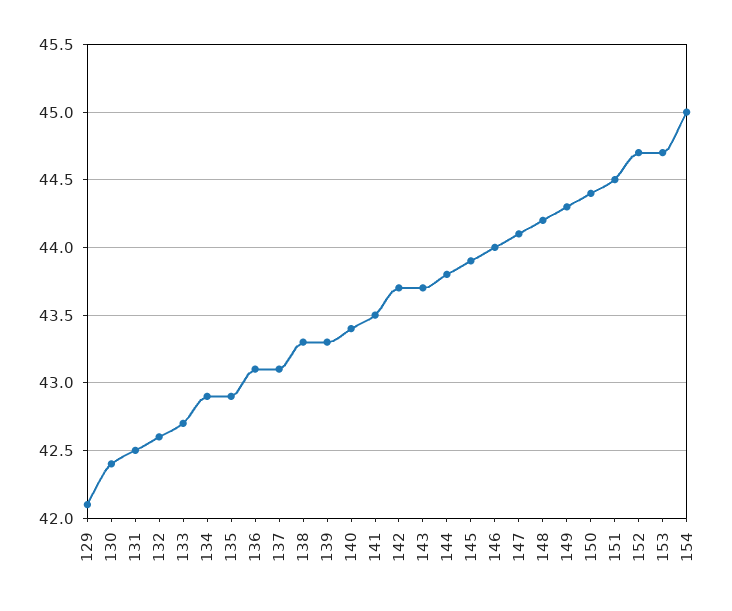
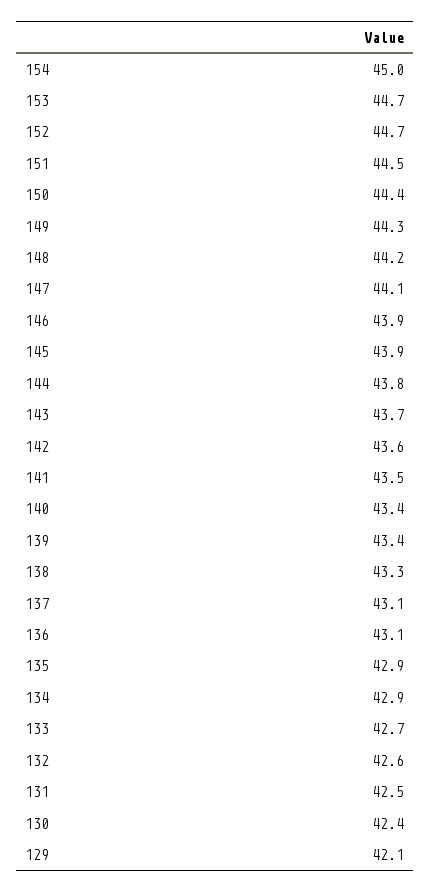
  {
    "129": 42.1,
    "130": 42.4,
    "131": 42.5,
    "132": 42.6,
    "133": 42.7,
    "134": 42.9,
    "135": 42.9,
    "136": 43.1,
    "137": 43.1,
    "138": 43.3,
-   "139": 43.3,
+   "139": 43.4,
    "140": 43.4,
    "141": 43.5,
-   "142": 43.7,
+   "142": 43.6,
    "143": 43.7,
    "144": 43.8,
    "145": 43.9,
-   "146": 44,
+   "146": 43.9,
    "147": 44.1,
    "148": 44.2,
    "149": 44.3,
    "150": 44.4,
    "151": 44.5,
    "152": 44.7,
    "153": 44.7,
    "154": 45
  }

